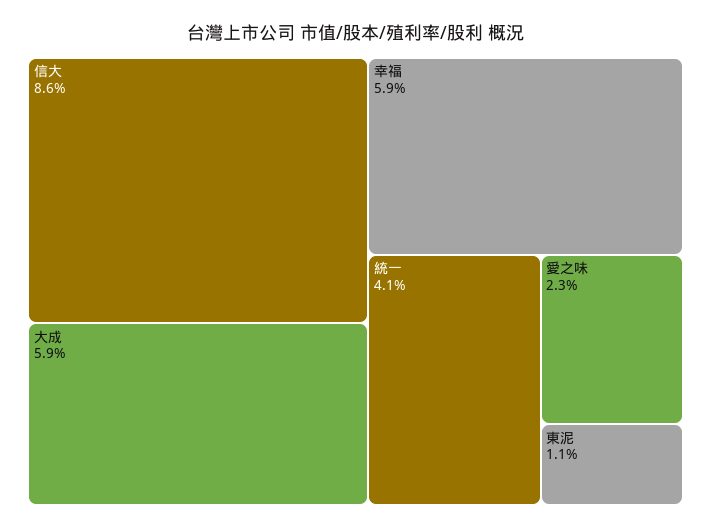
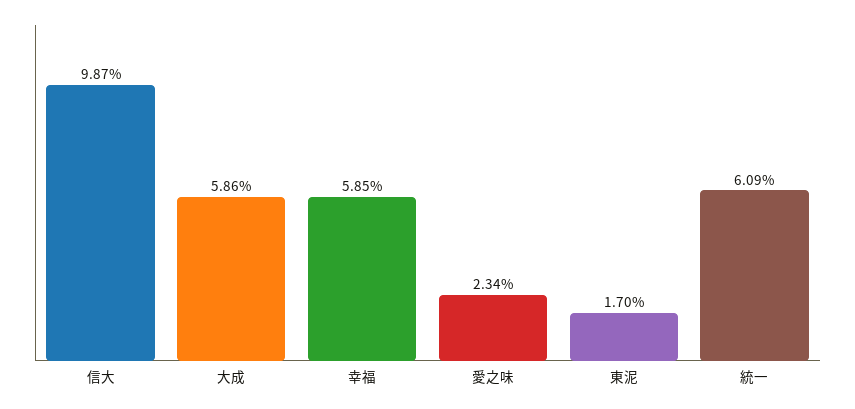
  {
-   "信大": 8.6,
+   "信大": 9.87,
    "大成": 5.86,
    "幸福": 5.85,
-   "統一": 4.1,
+   "統一": 6.09,
    "愛之味": 2.34,
-   "東泥": 1.1
+   "東泥": 1.7
  }

